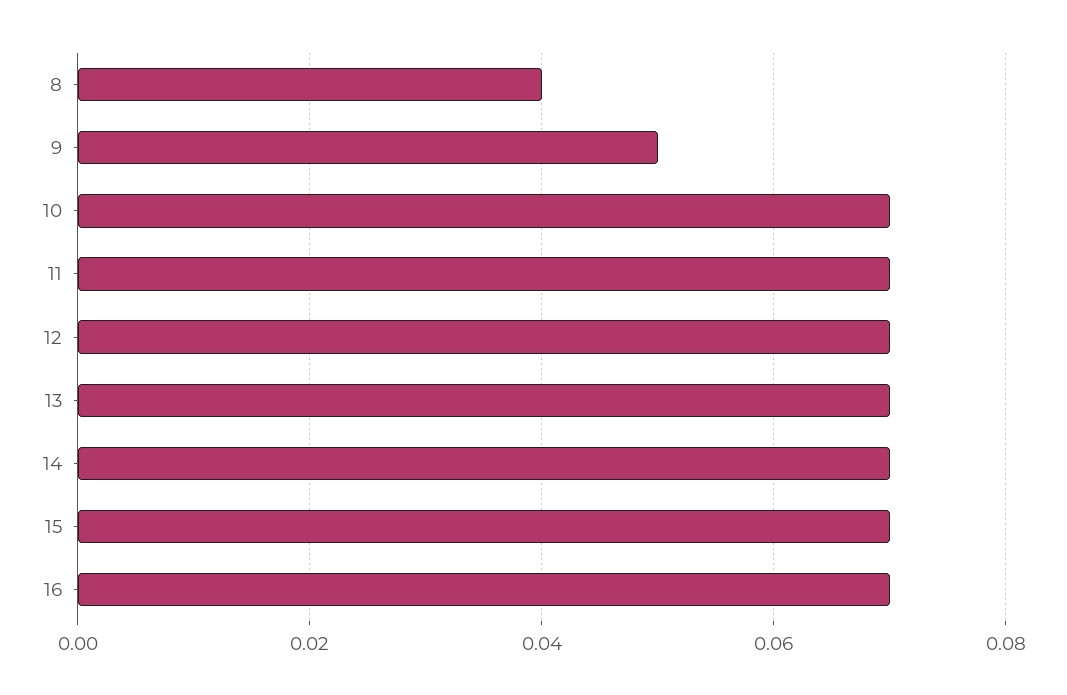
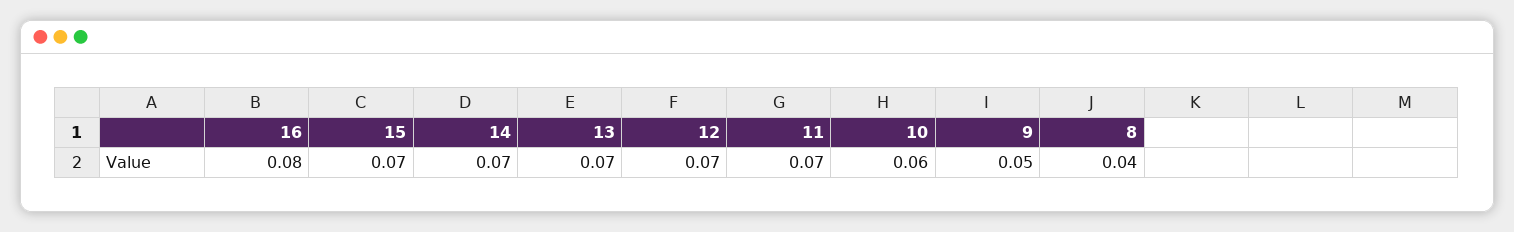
  {
    "8": 0.04,
    "9": 0.05,
-   "10": 0.07,
+   "10": 0.06,
    "11": 0.07,
    "12": 0.07,
    "13": 0.07,
    "14": 0.07,
    "15": 0.07,
-   "16": 0.07
+   "16": 0.08
  }

